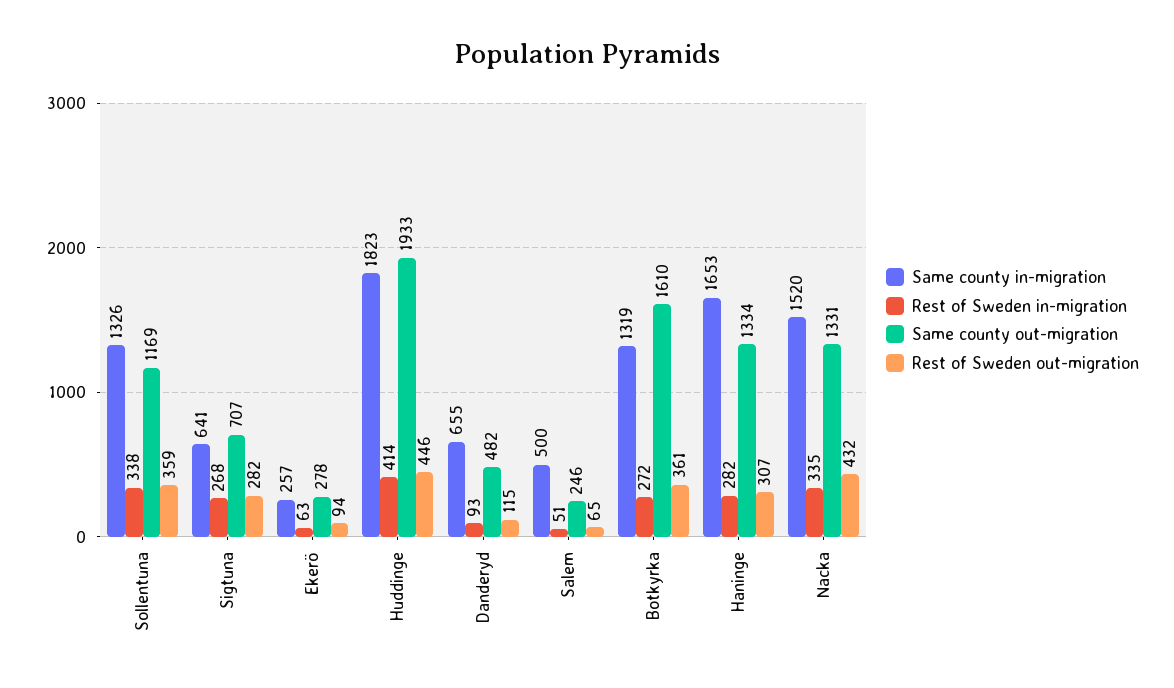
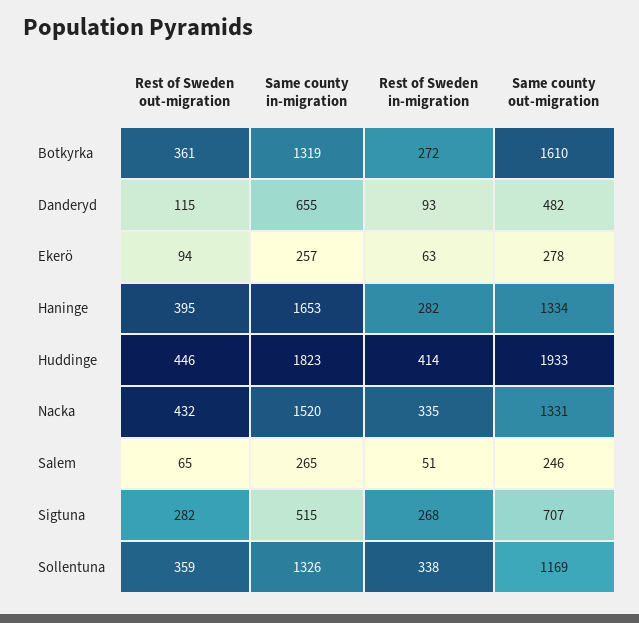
  {
    "Same county in-migration": {
      "Sollentuna": 1326,
-     "Sigtuna": 641,
+     "Sigtuna": 515,
      "Ekerö": 257,
      "Huddinge": 1823,
      "Danderyd": 655,
-     "Salem": 500,
+     "Salem": 265,
      "Botkyrka": 1319,
      "Haninge": 1653,
      "Nacka": 1520
    },
    "Rest of Sweden in-migration": {
      "Sollentuna": 338,
      "Sigtuna": 268,
      "Ekerö": 63,
      "Huddinge": 414,
      "Danderyd": 93,
      "Salem": 51,
      "Botkyrka": 272,
      "Haninge": 282,
      "Nacka": 335
    },
    "Same county out-migration": {
      "Sollentuna": 1169,
      "Sigtuna": 707,
      "Ekerö": 278,
      "Huddinge": 1933,
      "Danderyd": 482,
      "Salem": 246,
      "Botkyrka": 1610,
      "Haninge": 1334,
      "Nacka": 1331
    },
    "Rest of Sweden out-migration": {
      "Sollentuna": 359,
      "Sigtuna": 282,
      "Ekerö": 94,
      "Huddinge": 446,
      "Danderyd": 115,
      "Salem": 65,
      "Botkyrka": 361,
-     "Haninge": 307,
+     "Haninge": 395,
      "Nacka": 432
    }
  }

